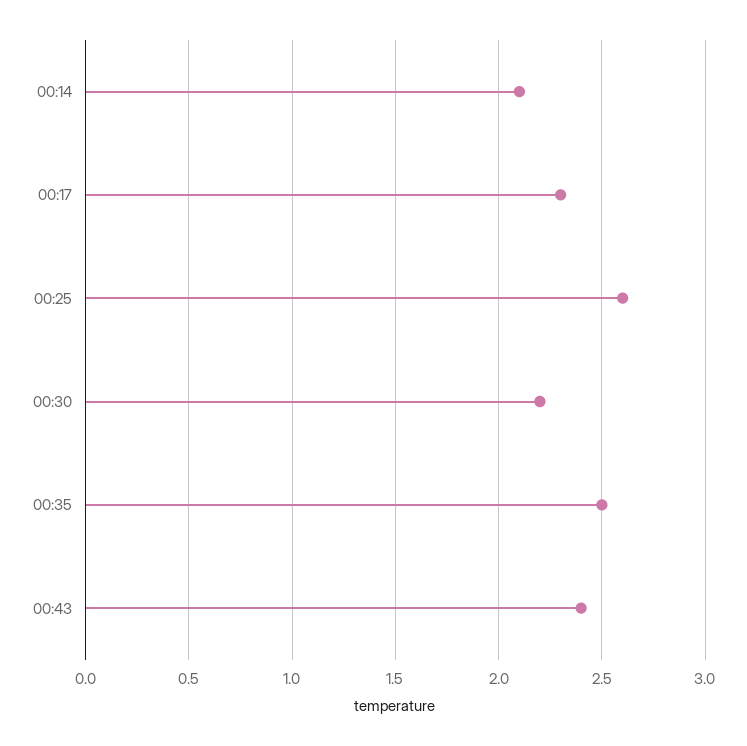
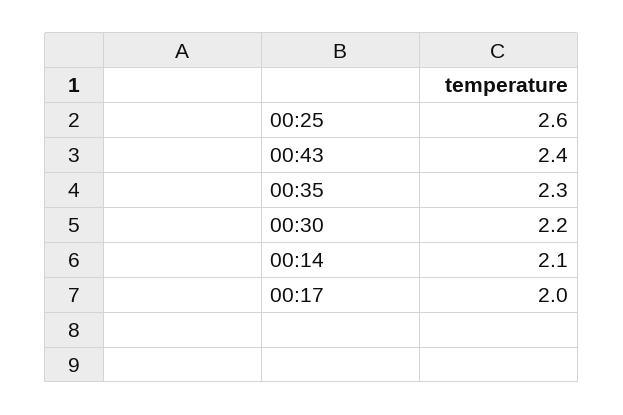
  {
    "00:14": 2.1,
-   "00:17": 2.3,
+   "00:17": 2,
    "00:25": 2.6,
    "00:30": 2.2,
-   "00:35": 2.5,
+   "00:35": 2.3,
    "00:43": 2.4
  }

